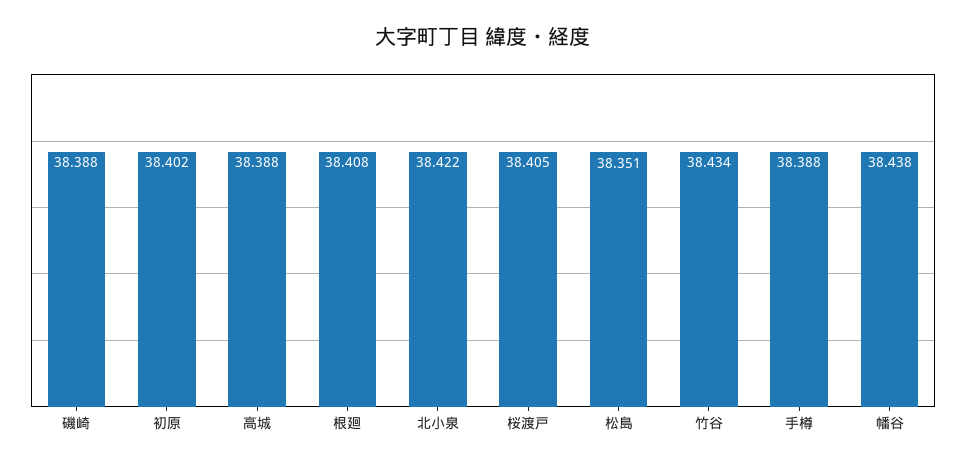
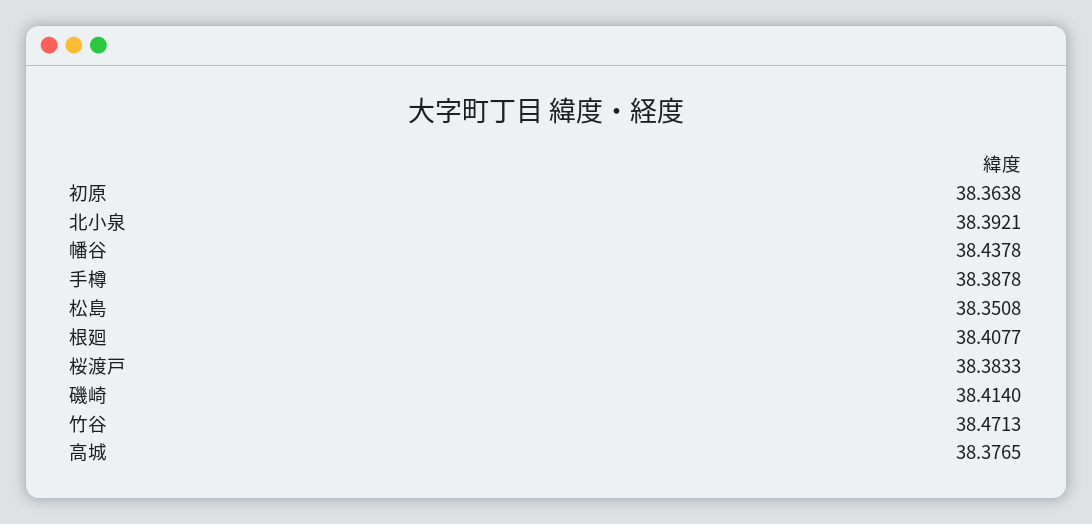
  {
-   "磯崎": 38.388,
+   "磯崎": 38.414,
-   "初原": 38.402,
+   "初原": 38.3638,
-   "高城": 38.388,
+   "高城": 38.3765,
    "根廻": 38.4077,
-   "北小泉": 38.422,
+   "北小泉": 38.3921,
-   "桜渡戸": 38.405,
+   "桜渡戸": 38.3833,
    "松島": 38.3508,
-   "竹谷": 38.434,
+   "竹谷": 38.4713,
    "手樽": 38.3878,
    "幡谷": 38.4378
  }

